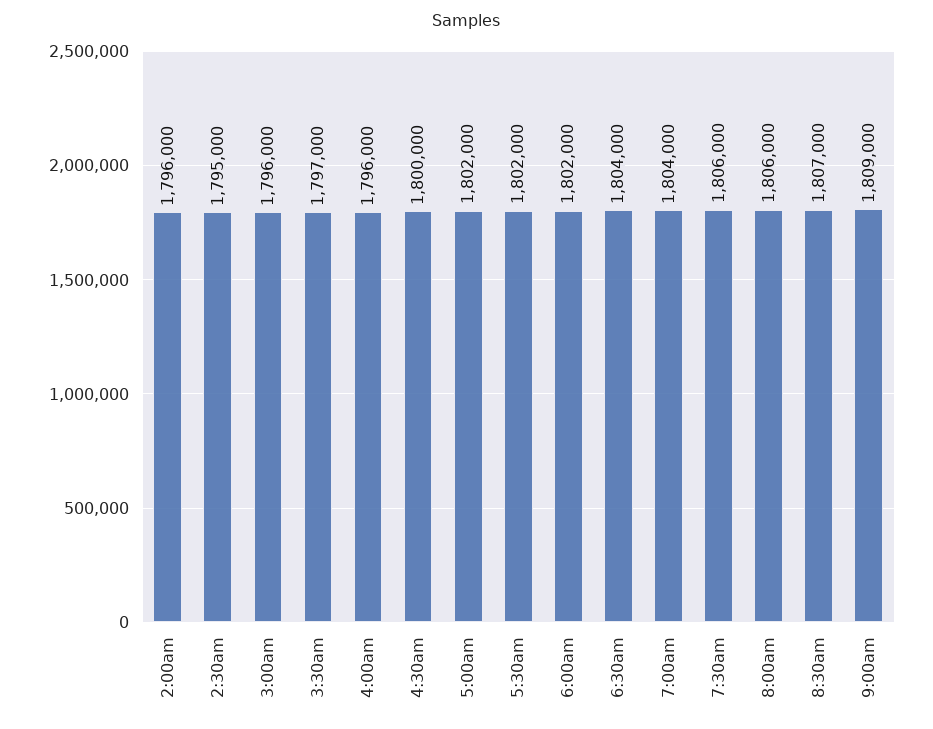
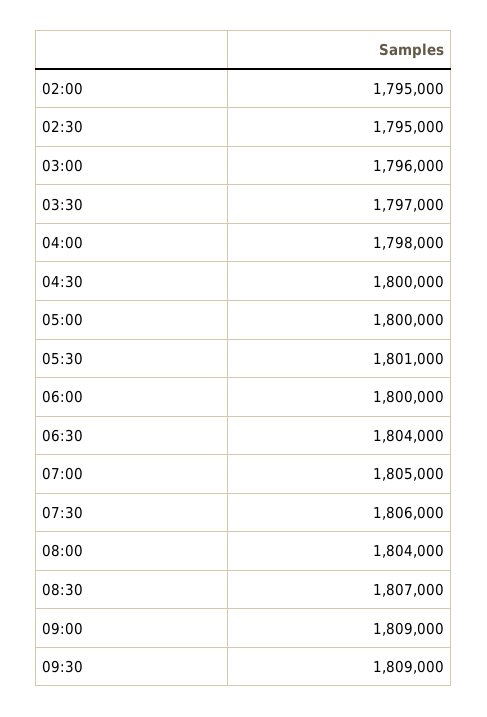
  {
-   "2:00am": 1796000,
+   "2:00am": 1795000,
    "2:30am": 1795000,
    "3:00am": 1796000,
    "3:30am": 1797000,
-   "4:00am": 1796000,
+   "4:00am": 1798000,
    "4:30am": 1800000,
-   "5:00am": 1802000,
+   "5:00am": 1800000,
-   "5:30am": 1802000,
+   "5:30am": 1801000,
-   "6:00am": 1802000,
+   "6:00am": 1800000,
    "6:30am": 1804000,
-   "7:00am": 1804000,
+   "7:00am": 1805000,
    "7:30am": 1806000,
-   "8:00am": 1806000,
+   "8:00am": 1804000,
    "8:30am": 1807000,
-   "9:00am": 1809000
+   "9:00am": 1809000,
+   "09:30": 1809000
  }

